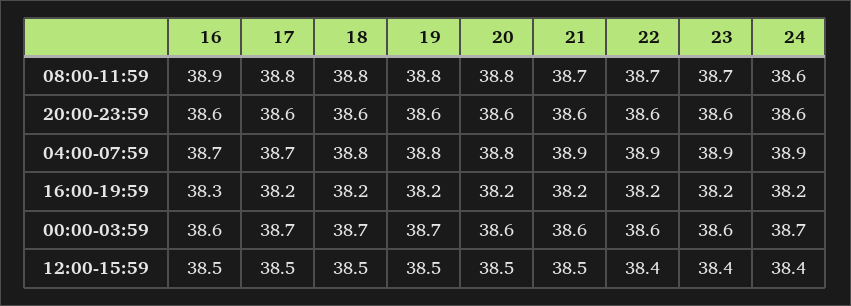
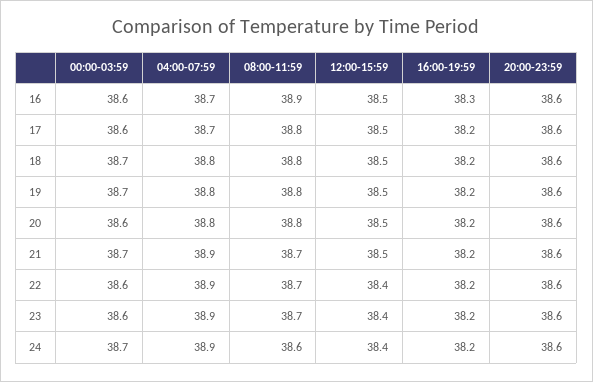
  {
    "16": {
      "08:00-11:59": 38.9,
      "20:00-23:59": 38.6,
      "04:00-07:59": 38.7,
      "16:00-19:59": 38.3,
      "00:00-03:59": 38.6,
      "12:00-15:59": 38.5
    },
    "17": {
      "08:00-11:59": 38.8,
      "20:00-23:59": 38.6,
      "04:00-07:59": 38.7,
      "16:00-19:59": 38.2,
-     "00:00-03:59": 38.7,
+     "00:00-03:59": 38.6,
      "12:00-15:59": 38.5
    },
    "18": {
      "08:00-11:59": 38.8,
      "20:00-23:59": 38.6,
      "04:00-07:59": 38.8,
      "16:00-19:59": 38.2,
      "00:00-03:59": 38.7,
      "12:00-15:59": 38.5
    },
    "19": {
      "08:00-11:59": 38.8,
      "20:00-23:59": 38.6,
      "04:00-07:59": 38.8,
      "16:00-19:59": 38.2,
      "00:00-03:59": 38.7,
      "12:00-15:59": 38.5
    },
    "20": {
      "08:00-11:59": 38.8,
      "20:00-23:59": 38.6,
      "04:00-07:59": 38.8,
      "16:00-19:59": 38.2,
      "00:00-03:59": 38.6,
      "12:00-15:59": 38.5
    },
    "21": {
      "08:00-11:59": 38.7,
      "20:00-23:59": 38.6,
      "04:00-07:59": 38.9,
      "16:00-19:59": 38.2,
-     "00:00-03:59": 38.6,
+     "00:00-03:59": 38.7,
      "12:00-15:59": 38.5
    },
    "22": {
      "08:00-11:59": 38.7,
      "20:00-23:59": 38.6,
      "04:00-07:59": 38.9,
      "16:00-19:59": 38.2,
      "00:00-03:59": 38.6,
      "12:00-15:59": 38.4
    },
    "23": {
      "08:00-11:59": 38.7,
      "20:00-23:59": 38.6,
      "04:00-07:59": 38.9,
      "16:00-19:59": 38.2,
      "00:00-03:59": 38.6,
      "12:00-15:59": 38.4
    },
    "24": {
      "08:00-11:59": 38.6,
      "20:00-23:59": 38.6,
      "04:00-07:59": 38.9,
      "16:00-19:59": 38.2,
      "00:00-03:59": 38.7,
      "12:00-15:59": 38.4
    }
  }

